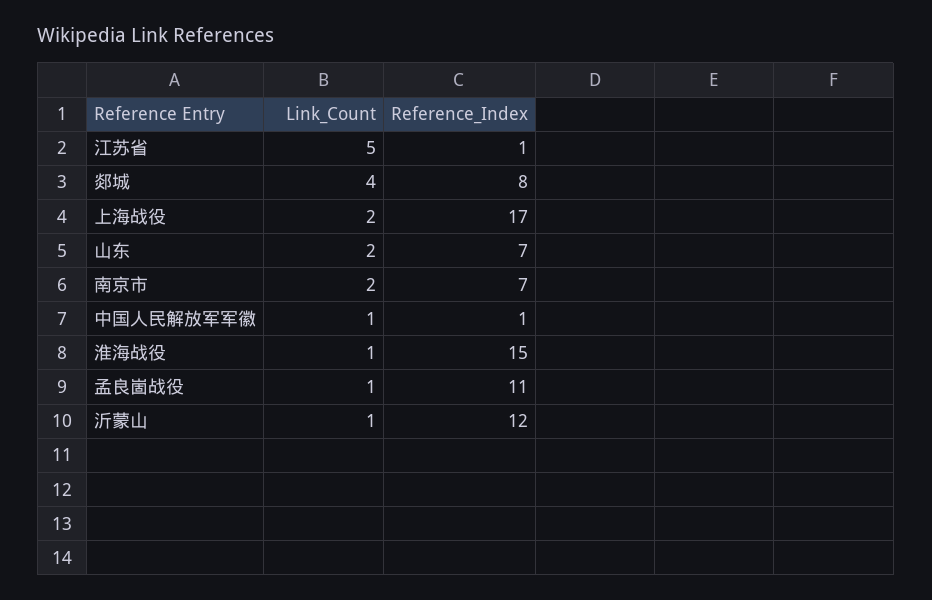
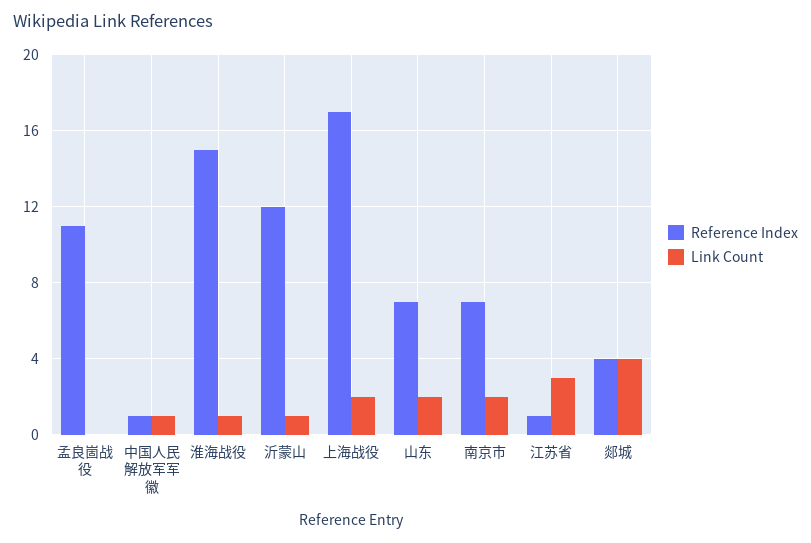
  {
    "Link_Count": {
-     "江苏省": 5,
+     "江苏省": 3,
      "郯城": 4,
      "上海战役": 2,
      "山东": 2,
      "南京市": 2,
      "中国人民解放军军徽": 1,
      "淮海战役": 1,
-     "孟良崮战役": 1,
+     "孟良崮战役": 0,
      "沂蒙山": 1
    },
    "Reference_Index": {
      "江苏省": 1,
-     "郯城": 8,
+     "郯城": 4,
      "上海战役": 17,
      "山东": 7,
      "南京市": 7,
      "中国人民解放军军徽": 1,
      "淮海战役": 15,
      "孟良崮战役": 11,
      "沂蒙山": 12
    }
  }

